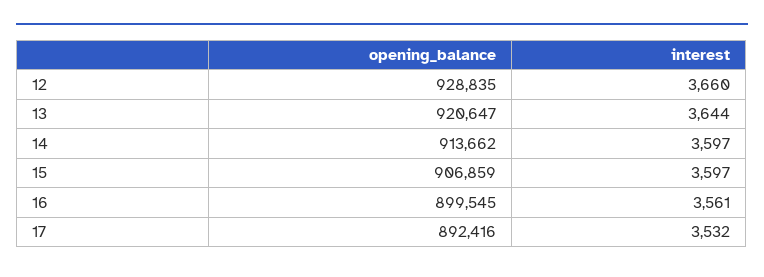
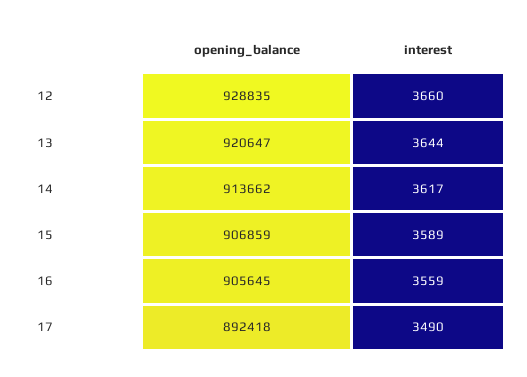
  {
    "opening_balance": {
      "12": 928835,
      "13": 920647,
      "14": 913662,
      "15": 906859,
-     "16": 899545,
+     "16": 905645,
-     "17": 892416
+     "17": 892418
    },
    "interest": {
      "12": 3660,
      "13": 3644,
-     "14": 3597,
+     "14": 3617,
-     "15": 3597,
+     "15": 3589,
-     "16": 3561,
+     "16": 3559,
-     "17": 3532
+     "17": 3490
    }
  }

